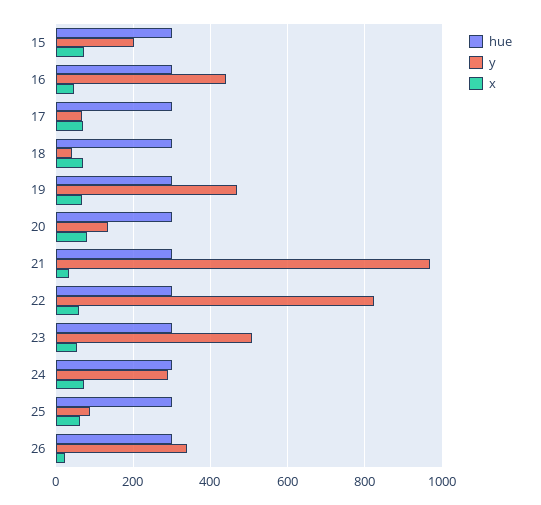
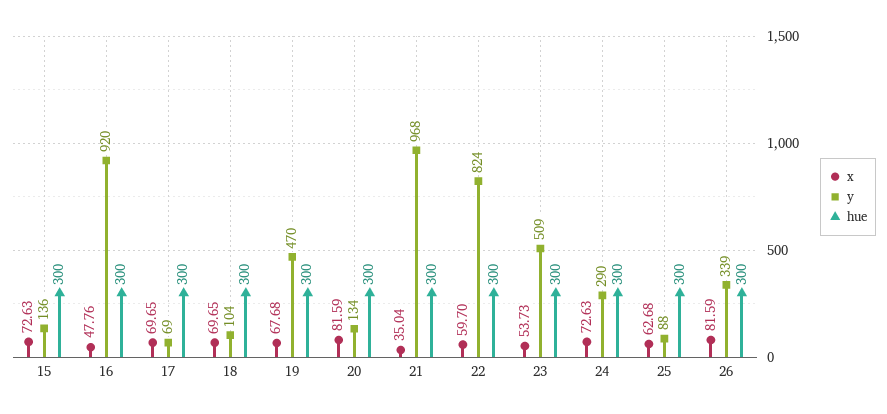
  {
    "hue": {
      "15": 300,
      "16": 300,
      "17": 300,
      "18": 300,
      "19": 300,
      "20": 300,
      "21": 300,
      "22": 300,
      "23": 300,
      "24": 300,
      "25": 300,
      "26": 300
    },
    "y": {
-     "15": 200,
+     "15": 136,
-     "16": 440,
+     "16": 920,
      "17": 69,
-     "18": 40,
+     "18": 104,
      "19": 470,
      "20": 134,
      "21": 968,
      "22": 824,
      "23": 509,
      "24": 290,
      "25": 88,
      "26": 339
    },
    "x": {
      "15": 72.63,
      "16": 47.76,
      "17": 69.65,
      "18": 69.65,
      "19": 67.68,
      "20": 81.59,
      "21": 35.04,
      "22": 59.7,
      "23": 53.73,
      "24": 72.63,
      "25": 62.68,
-     "26": 20
+     "26": 81.59
    }
  }

